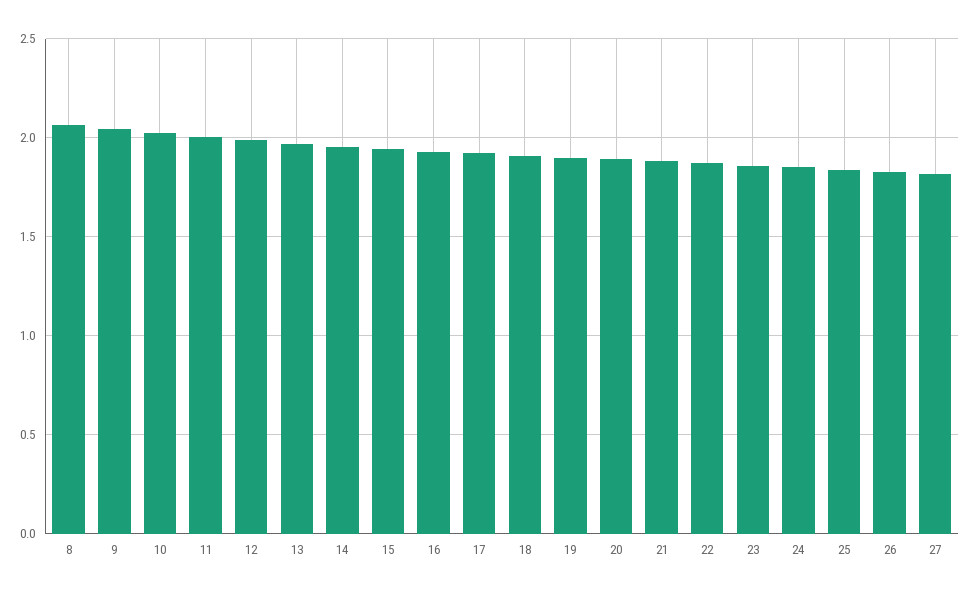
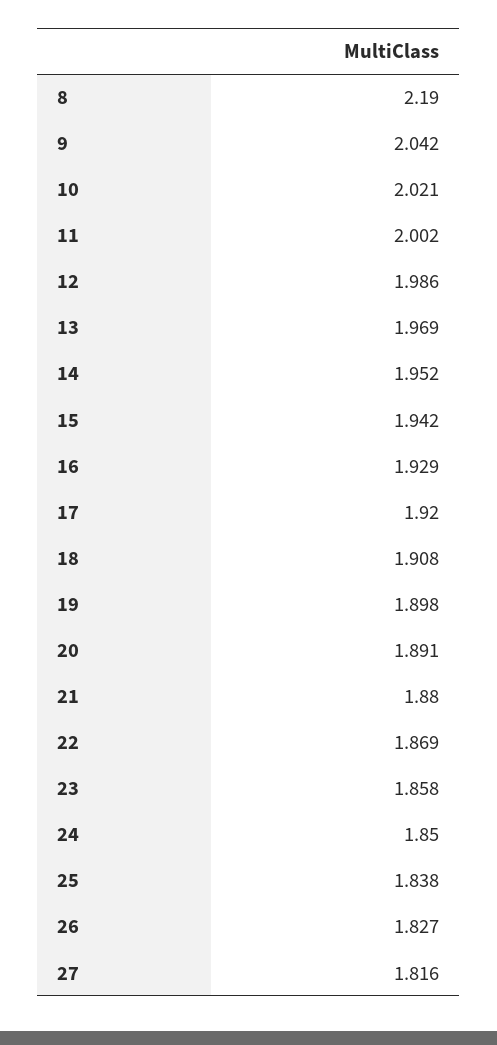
  {
-   "8": 2.05,
+   "8": 2.19,
    "9": 2.042,
    "10": 2.021,
    "11": 2.002,
    "12": 1.986,
    "13": 1.969,
    "14": 1.952,
    "15": 1.942,
    "16": 1.929,
    "17": 1.92,
    "18": 1.908,
    "19": 1.898,
    "20": 1.891,
    "21": 1.88,
    "22": 1.869,
    "23": 1.858,
    "24": 1.85,
    "25": 1.838,
    "26": 1.827,
    "27": 1.816
  }

